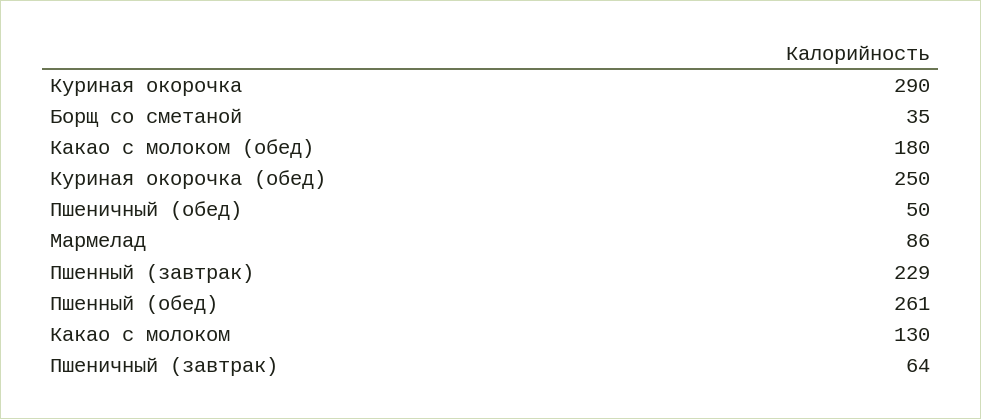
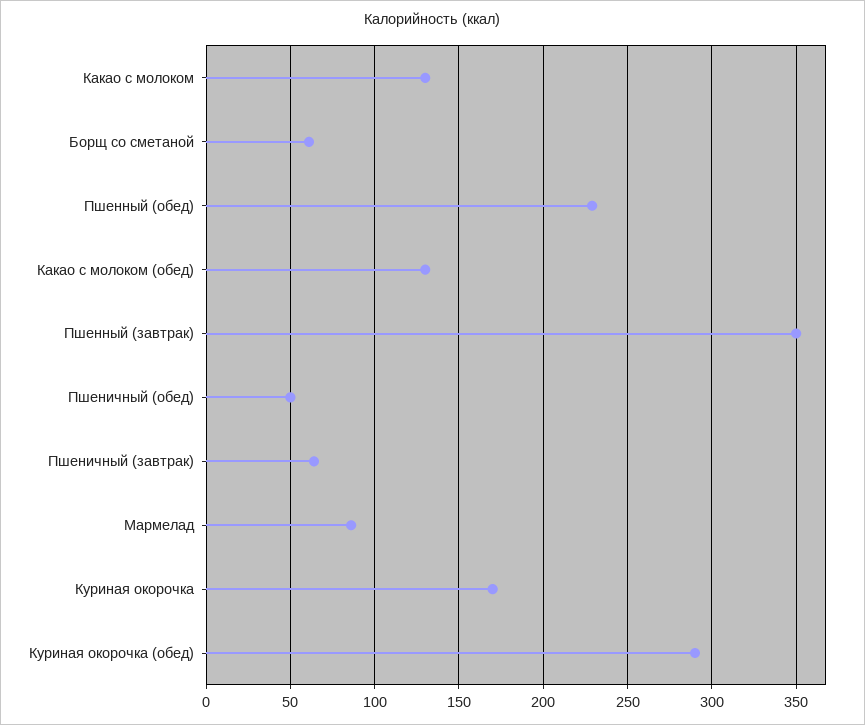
  {
-   "Куриная окорочка": 290,
+   "Куриная окорочка": 170,
-   "Борщ со сметаной": 35,
+   "Борщ со сметаной": 60,
-   "Какао с молоком (обед)": 180,
+   "Какао с молоком (обед)": 130,
-   "Куриная окорочка (обед)": 250,
+   "Куриная окорочка (обед)": 290,
    "Пшеничный (обед)": 50,
    "Мармелад": 86,
-   "Пшенный (завтрак)": 229,
+   "Пшенный (завтрак)": 350,
-   "Пшенный (обед)": 261,
+   "Пшенный (обед)": 230,
    "Какао с молоком": 130,
    "Пшеничный (завтрак)": 64
  }

